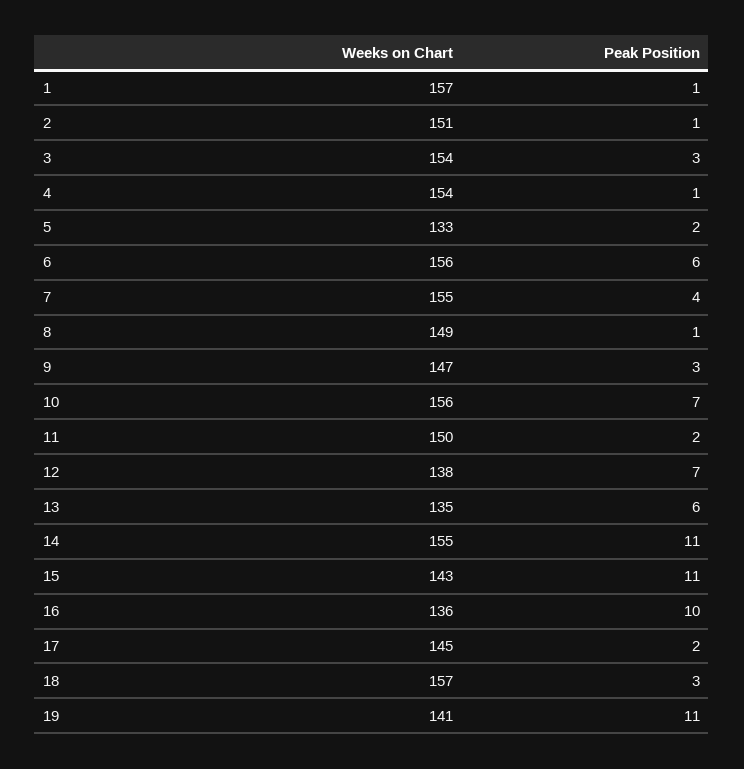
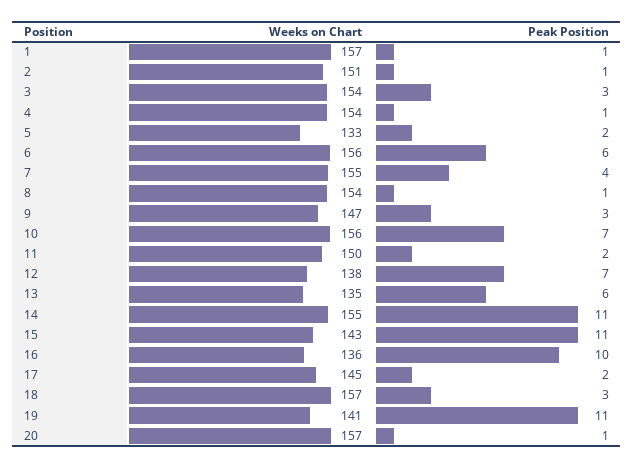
  {
    "Weeks on Chart": {
      "1": 157,
      "2": 151,
      "3": 154,
      "4": 154,
      "5": 133,
      "6": 156,
      "7": 155,
-     "8": 149,
+     "8": 154,
      "9": 147,
      "10": 156,
      "11": 150,
      "12": 138,
      "13": 135,
      "14": 155,
      "15": 143,
      "16": 136,
      "17": 145,
      "18": 157,
-     "19": 141
+     "19": 141,
+     "20": 157
    },
    "Peak Position": {
      "1": 1,
      "2": 1,
      "3": 3,
      "4": 1,
      "5": 2,
      "6": 6,
      "7": 4,
      "8": 1,
      "9": 3,
      "10": 7,
      "11": 2,
      "12": 7,
      "13": 6,
      "14": 11,
      "15": 11,
      "16": 10,
      "17": 2,
      "18": 3,
-     "19": 11
+     "19": 11,
+     "20": 1
    }
  }

